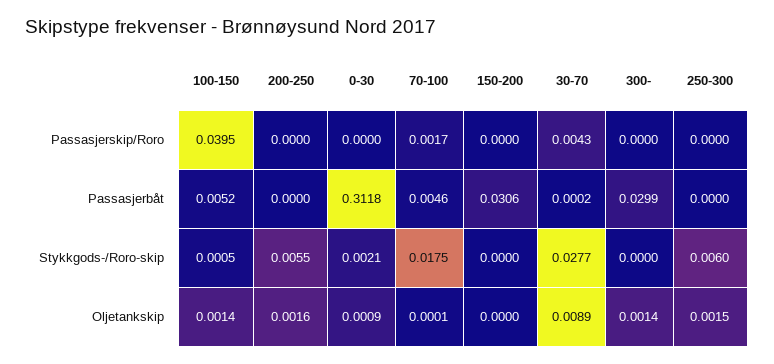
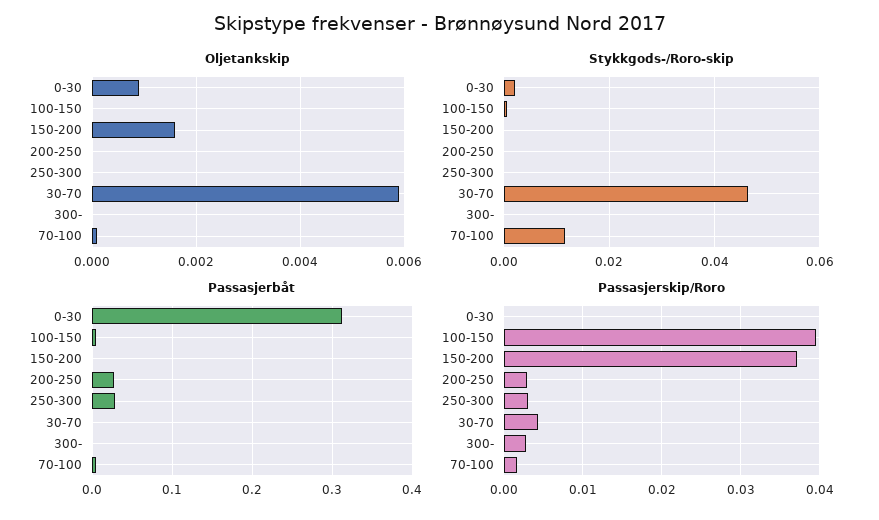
  {
    "Passasjerskip/Roro": {
      "100-150": 0.0395,
-     "200-250": 0,
+     "200-250": 0.003,
      "0-30": 0,
      "70-100": 0.0017,
-     "150-200": 0,
+     "150-200": 0.037,
      "30-70": 0.0043,
-     "300-": 0,
+     "300-": 0.003,
-     "250-300": 0
+     "250-300": 0.003
    },
    "Passasjerbåt": {
      "100-150": 0.0052,
-     "200-250": 0,
+     "200-250": 0.03,
      "0-30": 0.3118,
      "70-100": 0.0046,
-     "150-200": 0.0306,
+     "150-200": 0,
      "30-70": 0.0002,
-     "300-": 0.0299,
+     "300-": 0,
-     "250-300": 0
+     "250-300": 0.03
    },
    "Stykkgods-/Roro-skip": {
      "100-150": 0.0005,
-     "200-250": 0.0055,
+     "200-250": 0,
      "0-30": 0.0021,
-     "70-100": 0.0175,
+     "70-100": 0.012,
      "150-200": 0,
-     "30-70": 0.0277,
+     "30-70": 0.046,
      "300-": 0,
-     "250-300": 0.006
+     "250-300": 0
    },
    "Oljetankskip": {
-     "100-150": 0.0014,
+     "100-150": 0,
-     "200-250": 0.0016,
+     "200-250": 0,
      "0-30": 0.0009,
      "70-100": 0.0001,
-     "150-200": 0,
+     "150-200": 0.0015,
-     "30-70": 0.0089,
+     "30-70": 0.006,
-     "300-": 0.0014,
+     "300-": 0,
-     "250-300": 0.0015
+     "250-300": 0
    }
  }

